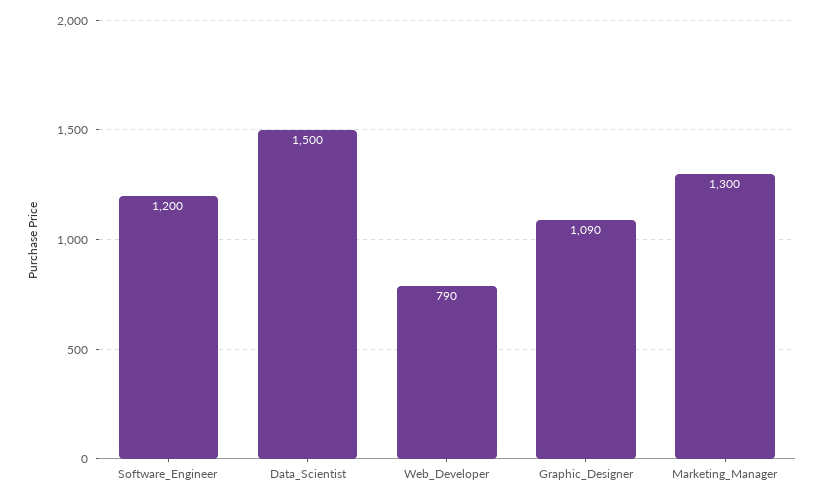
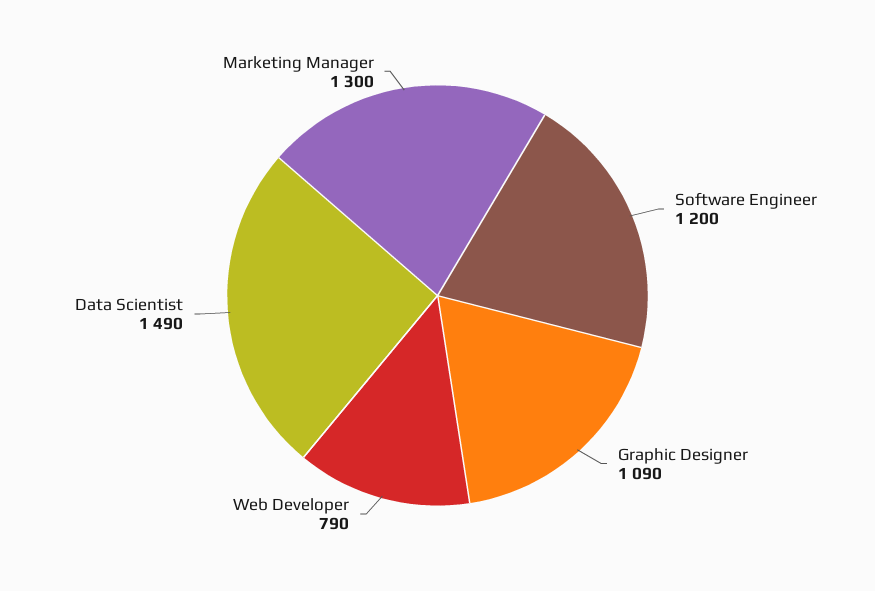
  {
    "Software_Engineer": 1200,
-   "Data_Scientist": 1500,
+   "Data_Scientist": 1490,
    "Web_Developer": 790,
    "Graphic_Designer": 1090,
    "Marketing_Manager": 1300
  }

